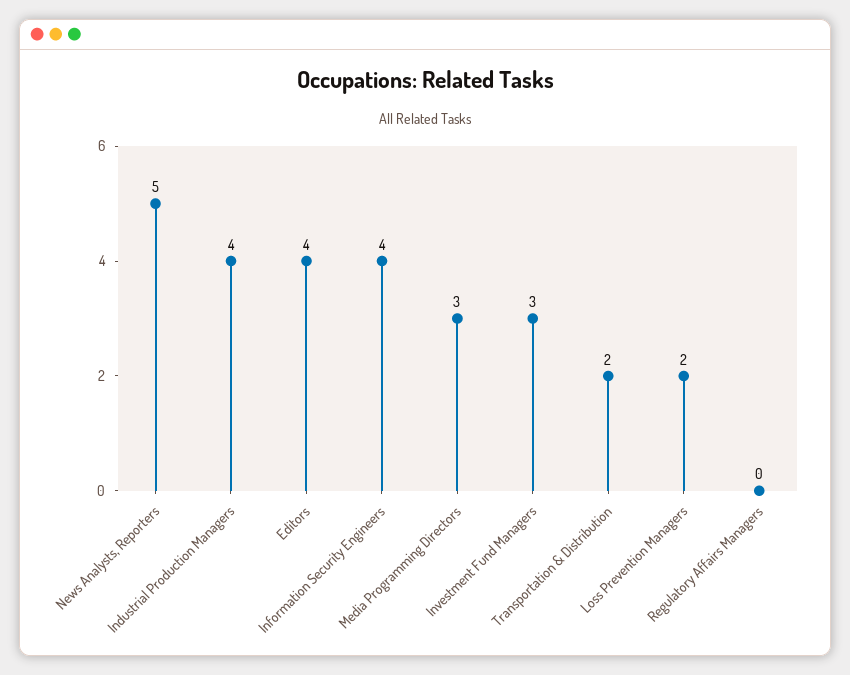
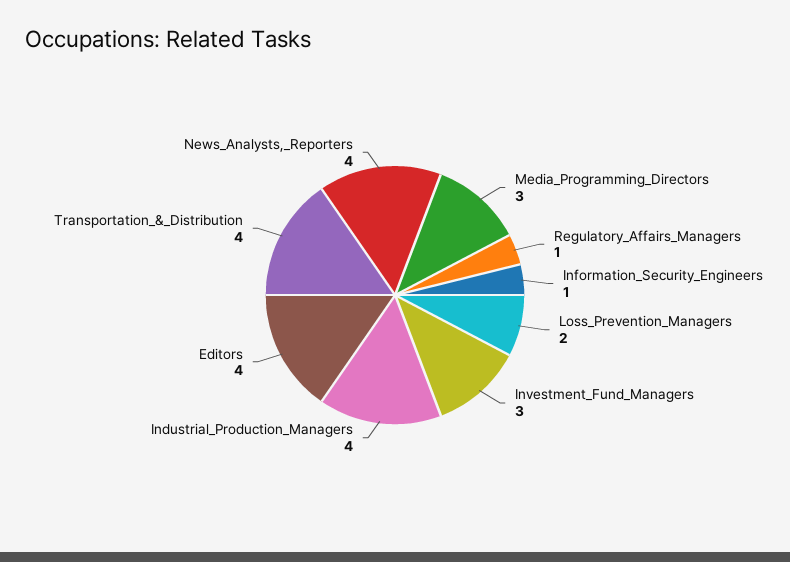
  {
-   "News Analysts, Reporters": 5,
+   "News Analysts, Reporters": 4,
    "Industrial Production Managers": 4,
    "Editors": 4,
-   "Information Security Engineers": 4,
+   "Information Security Engineers": 1,
    "Media Programming Directors": 3,
    "Investment Fund Managers": 3,
-   "Transportation & Distribution": 2,
+   "Transportation & Distribution": 4,
    "Loss Prevention Managers": 2,
-   "Regulatory Affairs Managers": 0
+   "Regulatory Affairs Managers": 1
  }

